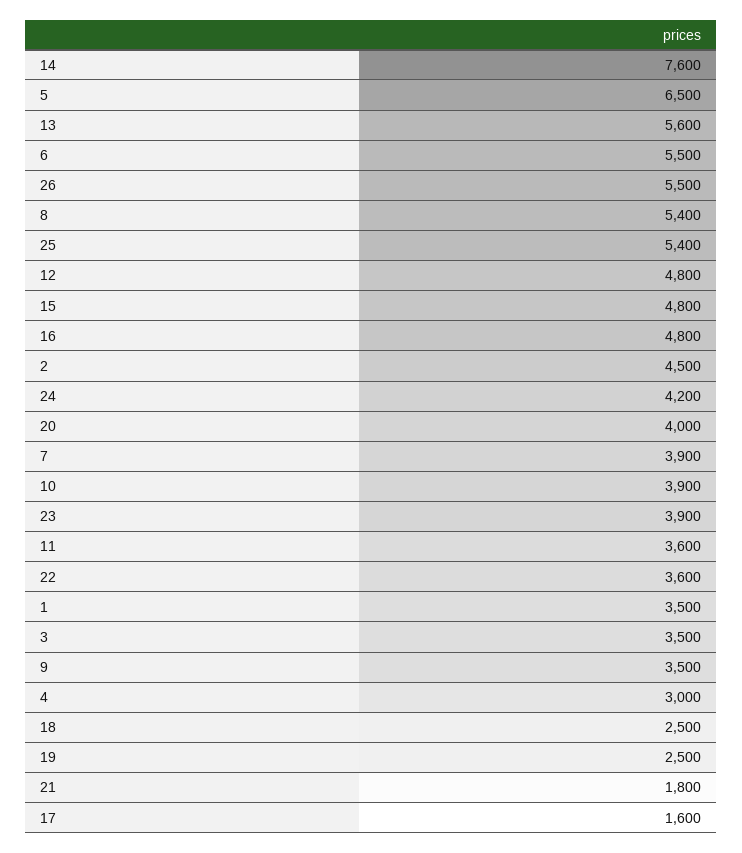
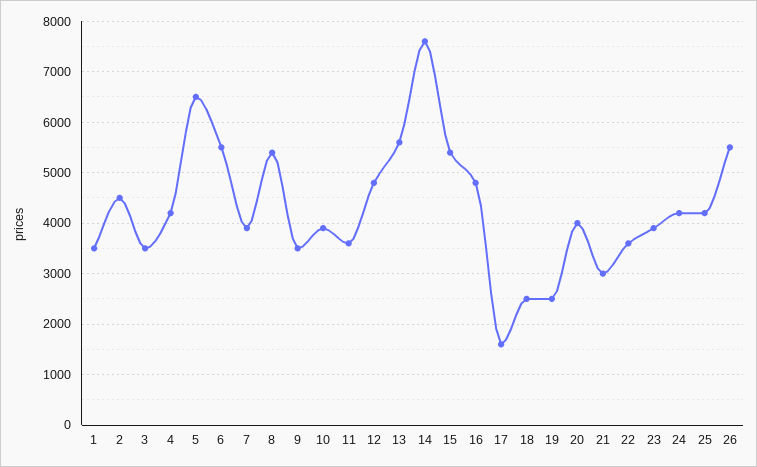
  {
    "14": 7600,
    "5": 6500,
    "13": 5600,
    "6": 5500,
    "26": 5500,
    "8": 5400,
-   "25": 5400,
+   "25": 4200,
    "12": 4800,
-   "15": 4800,
+   "15": 5400,
    "16": 4800,
    "2": 4500,
    "24": 4200,
    "20": 4000,
    "7": 3900,
    "10": 3900,
    "23": 3900,
    "11": 3600,
    "22": 3600,
    "1": 3500,
    "3": 3500,
    "9": 3500,
-   "4": 3000,
+   "4": 4200,
    "18": 2500,
    "19": 2500,
-   "21": 1800,
+   "21": 3000,
    "17": 1600
  }

